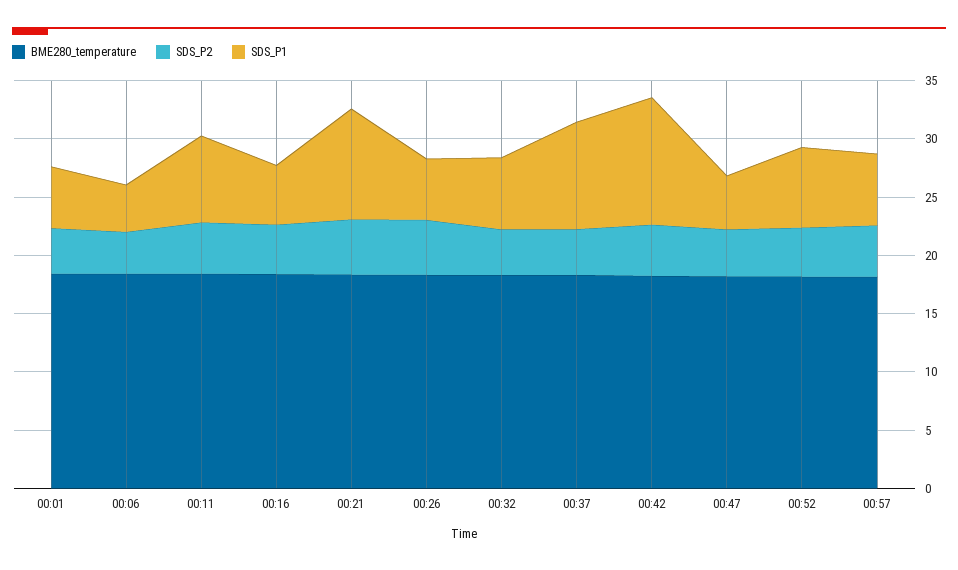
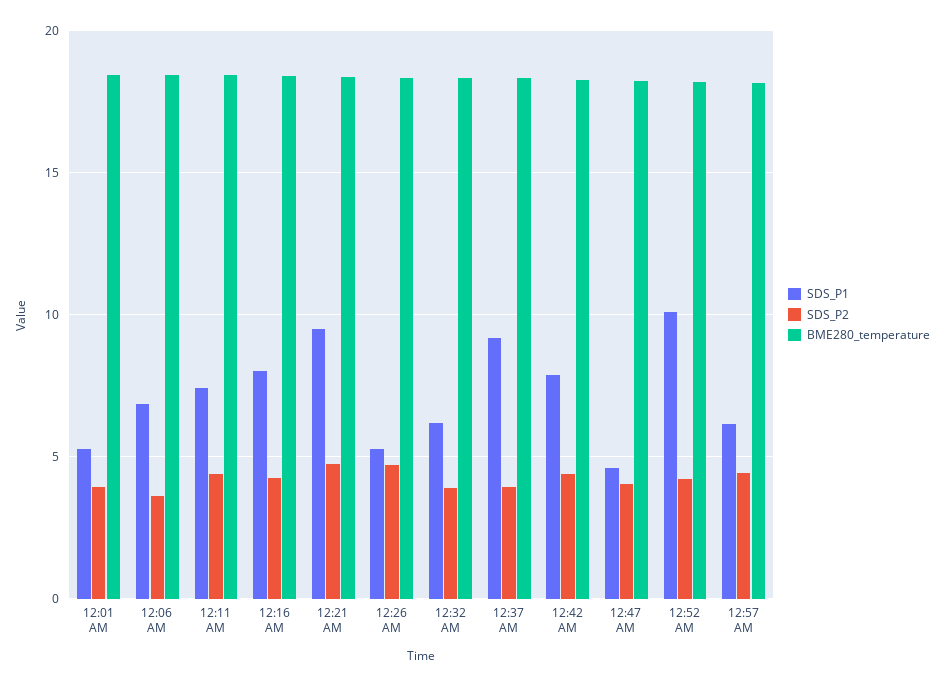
  {
    "BME280_temperature": {
      "00:01": 18.5,
      "00:06": 18.5,
      "00:11": 18.5,
      "00:16": 18.5,
      "00:21": 18.5,
      "00:26": 18.5,
      "00:32": 18.5,
      "00:37": 18.5,
      "00:42": 18.5,
      "00:47": 18,
      "00:52": 18,
      "00:57": 18
    },
    "SDS_P2": {
      "00:01": 4,
      "00:06": 3.5,
      "00:11": 4.5,
      "00:16": 4.5,
      "00:21": 5,
      "00:26": 4.5,
      "00:32": 4,
      "00:37": 4,
      "00:42": 4.5,
      "00:47": 4,
      "00:52": 4,
      "00:57": 4.5
    },
    "SDS_P1": {
      "00:01": 5.5,
-     "00:06": 4,
+     "00:06": 7,
      "00:11": 7.5,
-     "00:16": 5,
+     "00:16": 8,
      "00:21": 9.5,
      "00:26": 5.5,
      "00:32": 6,
      "00:37": 9,
-     "00:42": 11,
+     "00:42": 8,
      "00:47": 4.5,
-     "00:52": 7,
+     "00:52": 10,
      "00:57": 6
    }
  }

